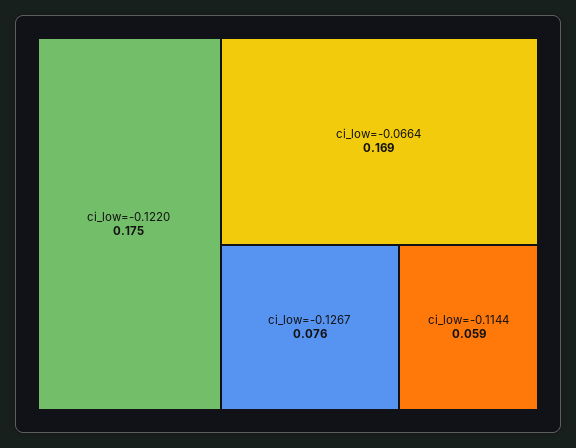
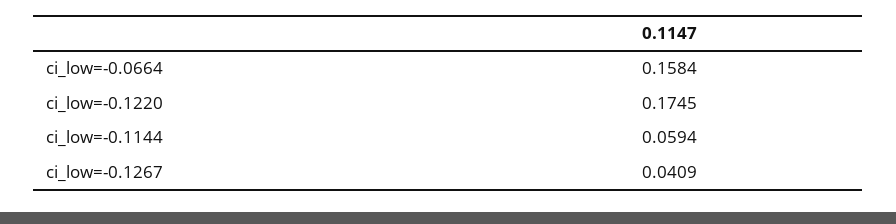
  {
    "ci_low=-0.1220": 0.1745,
-   "ci_low=-0.0664": 0.169,
+   "ci_low=-0.0664": 0.1584,
-   "ci_low=-0.1267": 0.076,
+   "ci_low=-0.1267": 0.0409,
    "ci_low=-0.1144": 0.0594
  }

